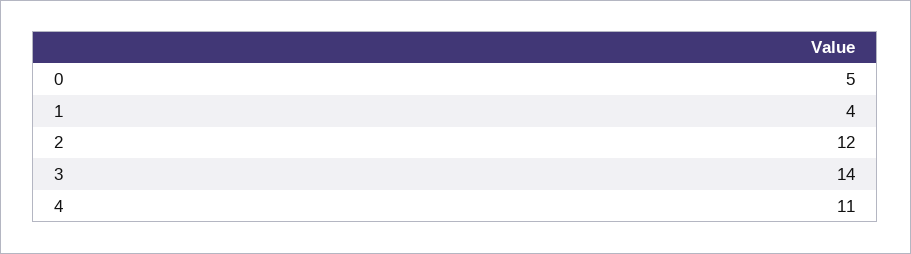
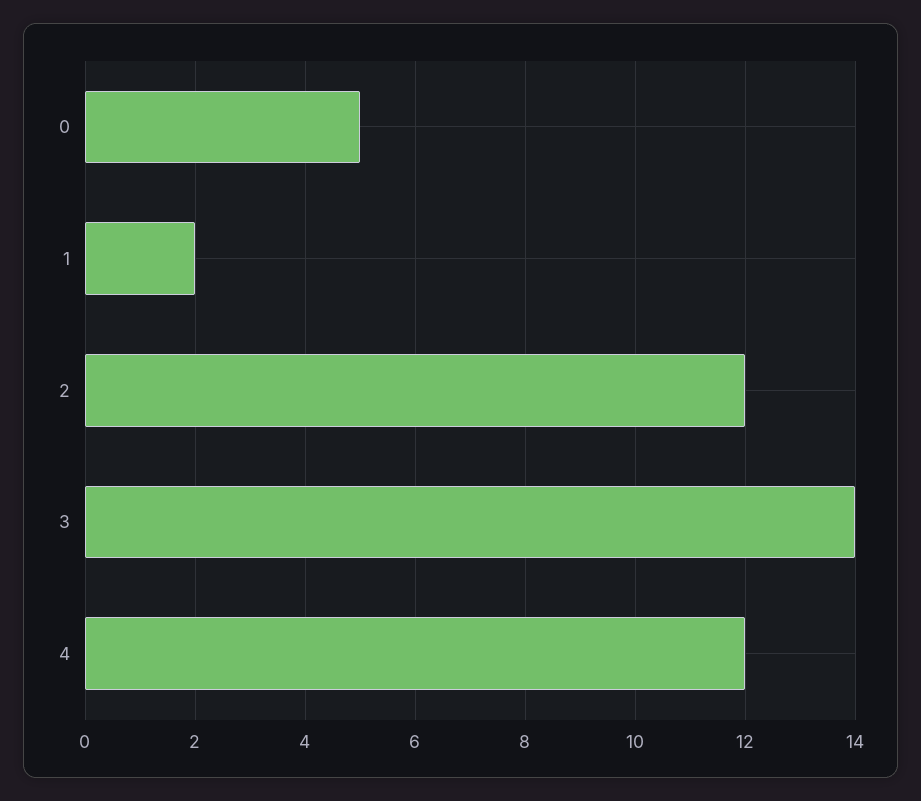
  {
    "0": 5,
-   "1": 4,
+   "1": 2,
    "2": 12,
    "3": 14,
-   "4": 11
+   "4": 12
  }

